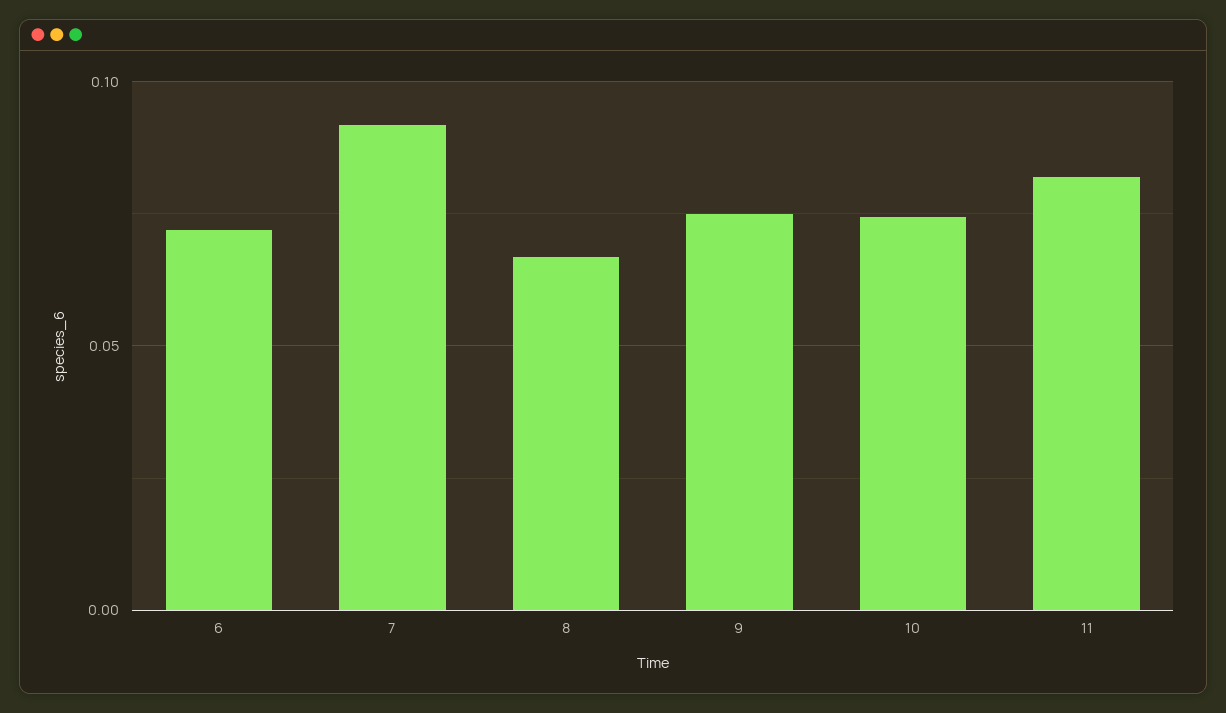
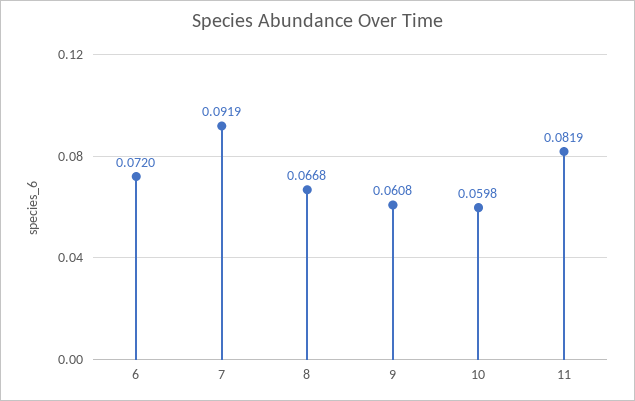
  {
    "6": 0.072,
    "7": 0.0919,
    "8": 0.0668,
-   "9": 0.075,
+   "9": 0.0608,
-   "10": 0.075,
+   "10": 0.0598,
    "11": 0.0819
  }

